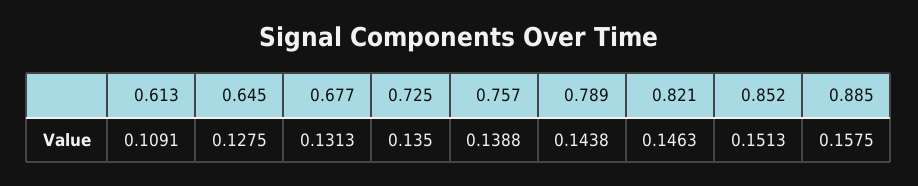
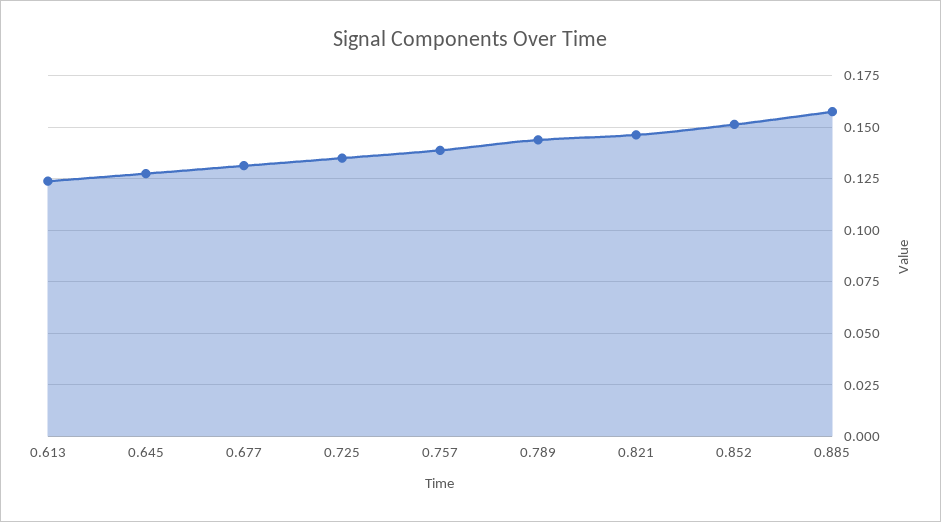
  {
-   "0.613": 0.1091,
+   "0.613": 0.125,
    "0.645": 0.1275,
    "0.677": 0.1313,
    "0.725": 0.135,
    "0.757": 0.1388,
    "0.789": 0.1438,
    "0.821": 0.1463,
    "0.852": 0.1513,
    "0.885": 0.1575
  }

